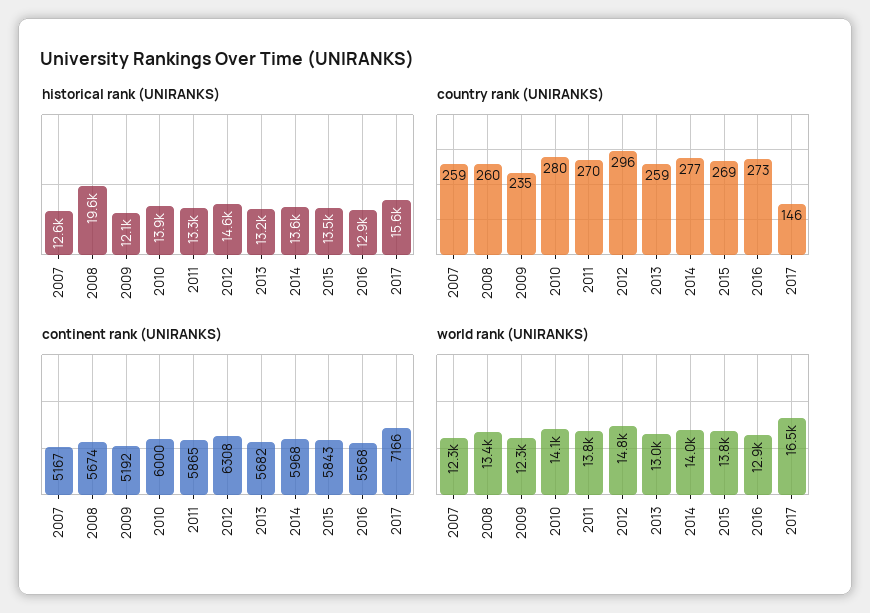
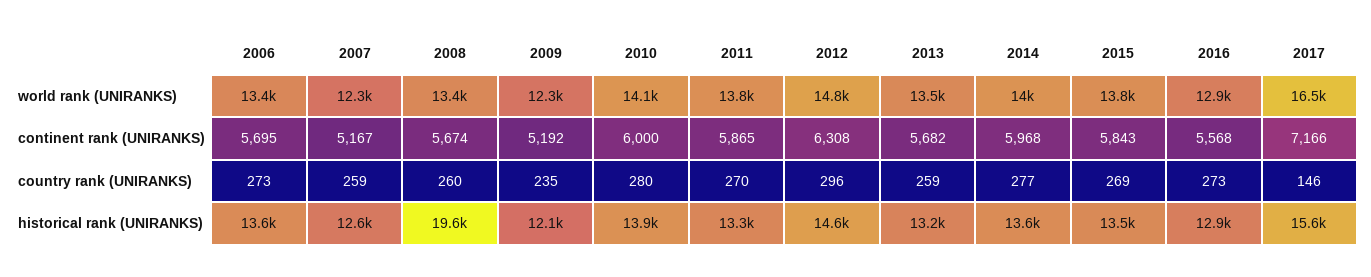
  {
    "historical rank (UNIRANKS)": {
      "2007": 12600,
      "2008": 19600,
      "2009": 12100,
      "2010": 13900,
      "2011": 13300,
      "2012": 14600,
      "2013": 13200,
      "2014": 13600,
      "2015": 13500,
      "2016": 12900,
-     "2017": 15600
+     "2017": 15600,
+     "2006": 13600
    },
    "country rank (UNIRANKS)": {
      "2007": 259,
      "2008": 260,
      "2009": 235,
      "2010": 280,
      "2011": 270,
      "2012": 296,
      "2013": 259,
      "2014": 277,
      "2015": 269,
      "2016": 273,
-     "2017": 146
+     "2017": 146,
+     "2006": 273
    },
    "continent rank (UNIRANKS)": {
      "2007": 5167,
      "2008": 5674,
      "2009": 5192,
      "2010": 6000,
      "2011": 5865,
      "2012": 6308,
      "2013": 5682,
      "2014": 5968,
      "2015": 5843,
      "2016": 5568,
-     "2017": 7166
+     "2017": 7166,
+     "2006": 5695
    },
    "world rank (UNIRANKS)": {
      "2007": 12300,
      "2008": 13400,
      "2009": 12300,
      "2010": 14100,
      "2011": 13800,
      "2012": 14800,
-     "2013": 13000,
+     "2013": 13500,
      "2014": 14000,
      "2015": 13800,
      "2016": 12900,
-     "2017": 16500
+     "2017": 16500,
+     "2006": 13400
    }
  }

